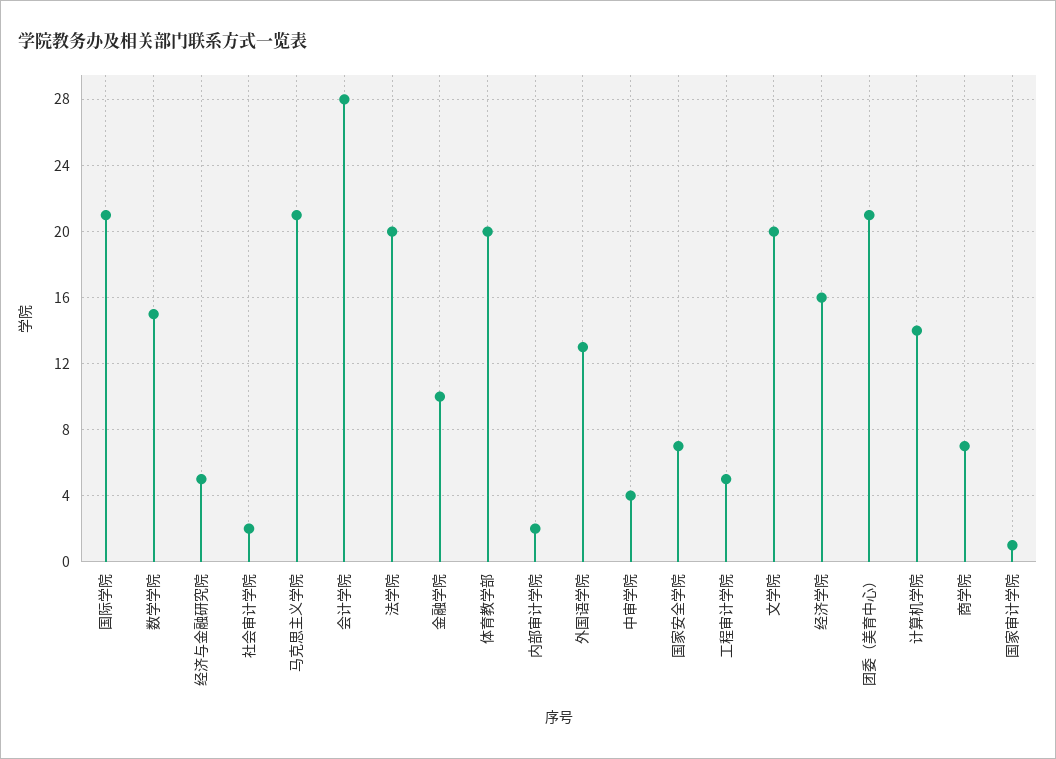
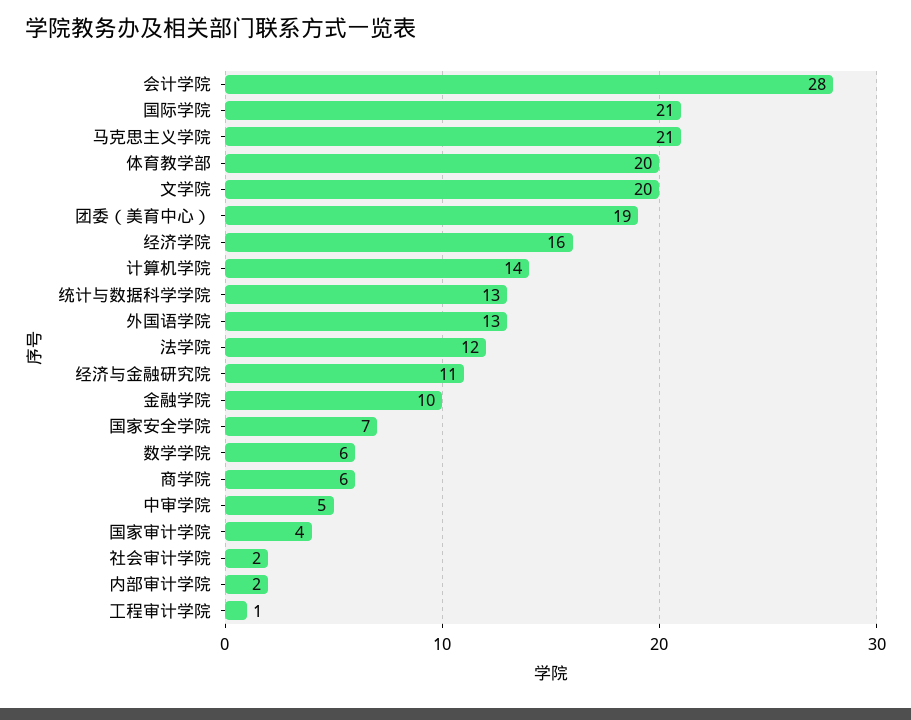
  {
    "国际学院": 21,
-   "数学学院": 15,
+   "数学学院": 6,
-   "经济与金融研究院": 5,
+   "经济与金融研究院": 11,
    "社会审计学院": 2,
    "马克思主义学院": 21,
    "会计学院": 28,
-   "法学院": 20,
+   "法学院": 12,
    "金融学院": 10,
    "体育教学部": 20,
    "内部审计学院": 2,
    "外国语学院": 13,
-   "中审学院": 4,
+   "中审学院": 5,
    "国家安全学院": 7,
-   "工程审计学院": 5,
+   "工程审计学院": 1,
    "文学院": 20,
    "经济学院": 16,
-   "团委（美育中心）": 21,
+   "团委（美育中心）": 19,
    "计算机学院": 14,
-   "商学院": 7,
+   "商学院": 6,
-   "国家审计学院": 1
+   "国家审计学院": 4,
+   "统计与数据科学学院": 13
  }

